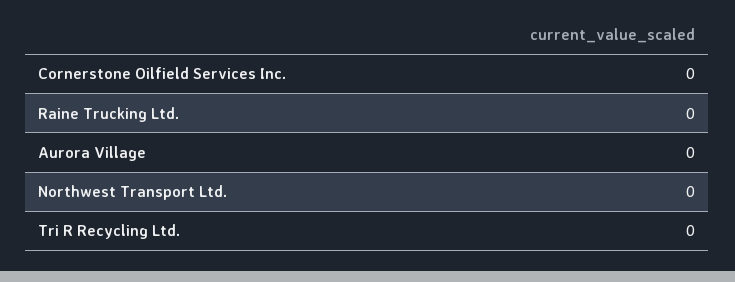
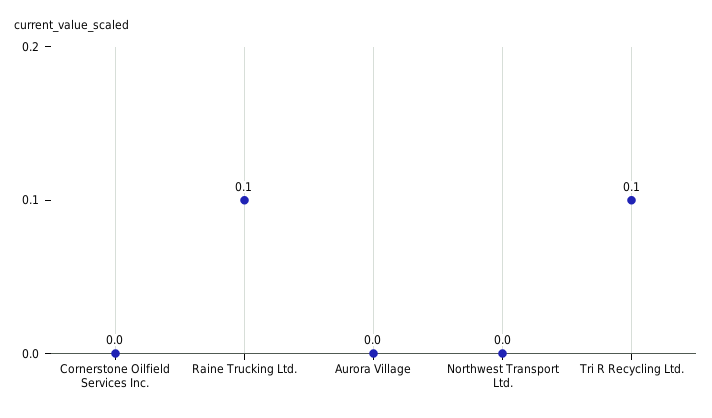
  {
    "Cornerstone Oilfield Services Inc.": 0,
-   "Raine Trucking Ltd.": 0,
+   "Raine Trucking Ltd.": 0.1,
    "Aurora Village": 0,
    "Northwest Transport Ltd.": 0,
-   "Tri R Recycling Ltd.": 0
+   "Tri R Recycling Ltd.": 0.1
  }

